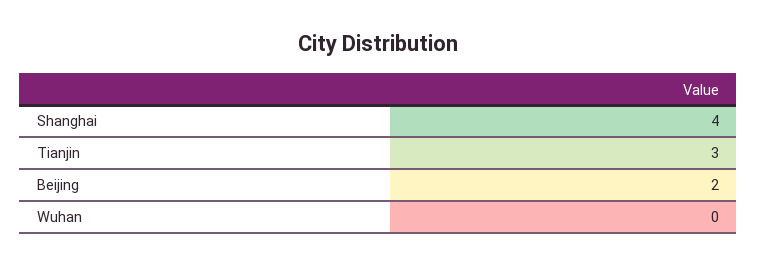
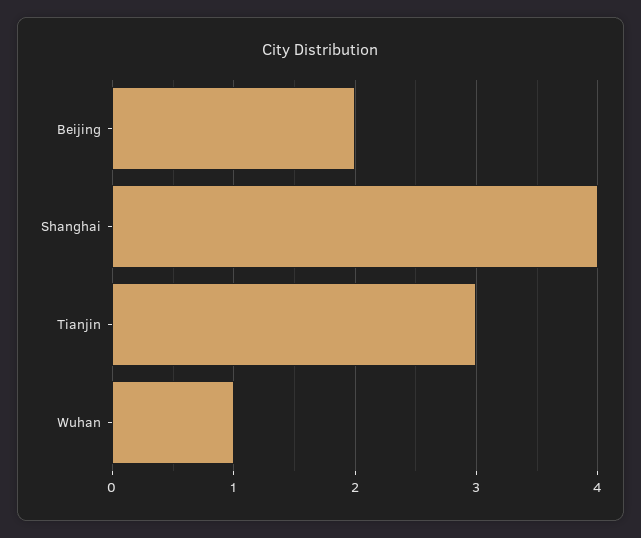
  {
    "Shanghai": 4,
    "Tianjin": 3,
    "Beijing": 2,
-   "Wuhan": 0
+   "Wuhan": 1
  }

